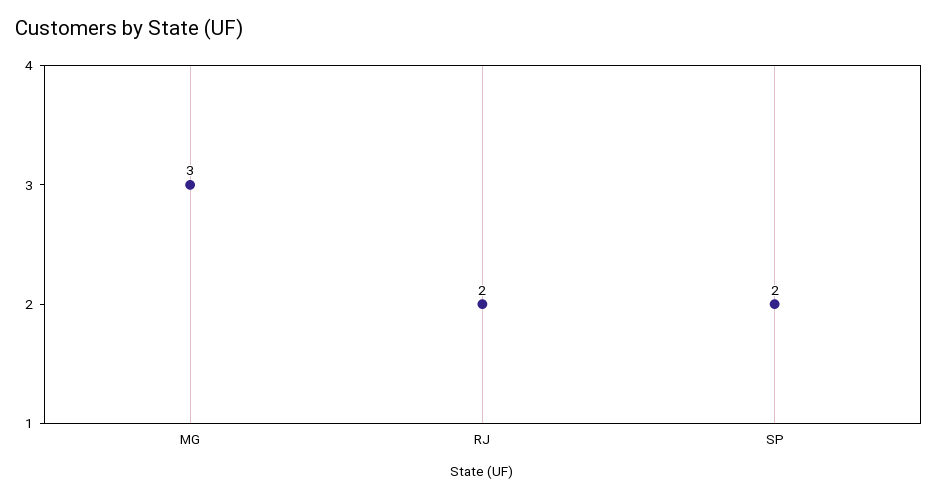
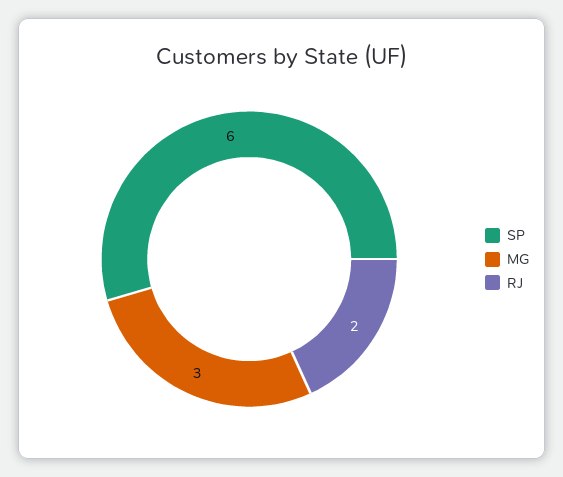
  {
    "MG": 3,
    "RJ": 2,
-   "SP": 2
+   "SP": 6
  }

